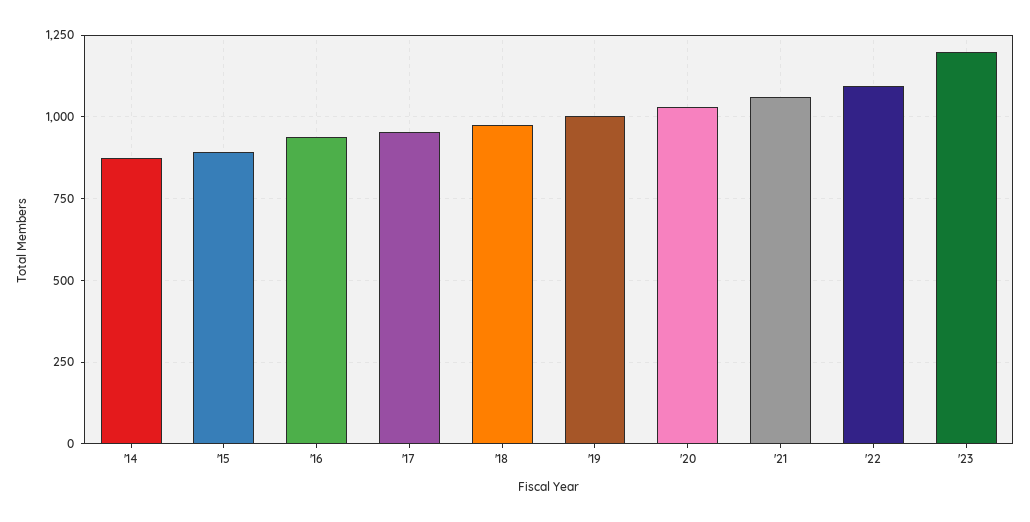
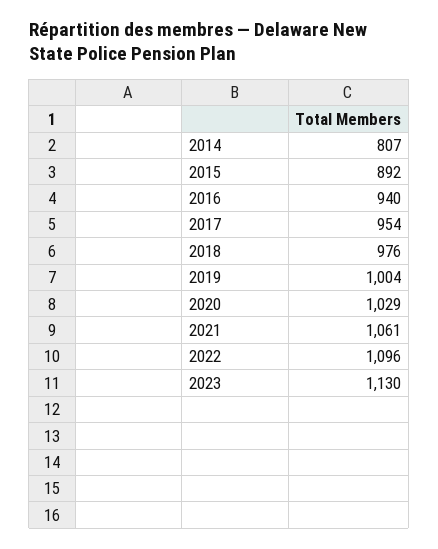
  {
-   "'14": 875,
+   "'14": 807,
    "'15": 892,
    "'16": 940,
    "'17": 954,
    "'18": 976,
    "'19": 1004,
    "'20": 1029,
    "'21": 1061,
    "'22": 1096,
-   "'23": 1200
+   "'23": 1130
  }

